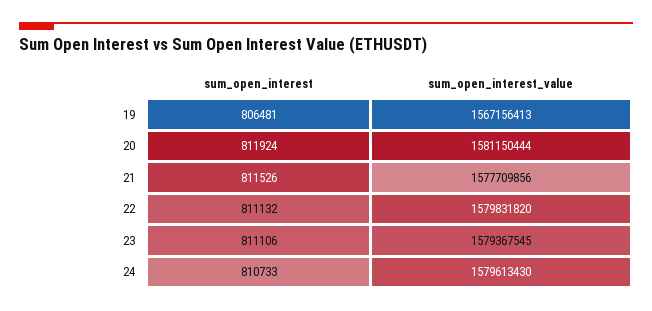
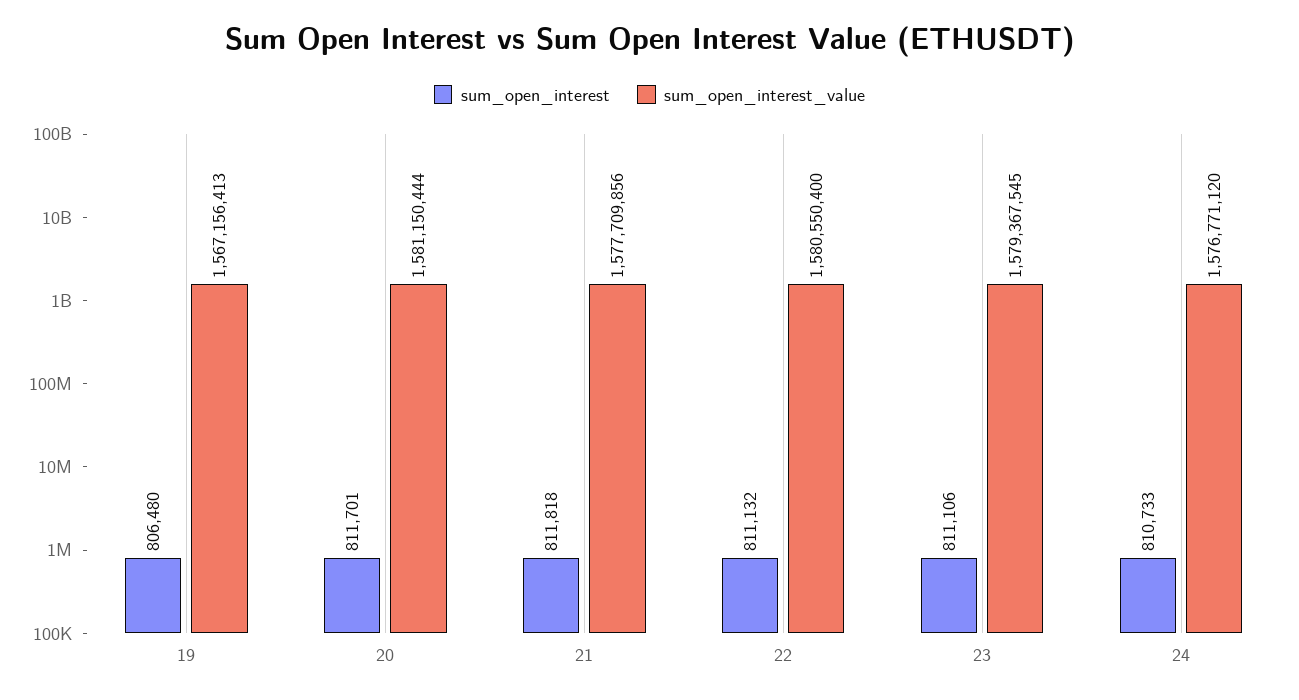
  {
    "sum_open_interest": {
-     "19": 806481,
+     "19": 806480,
-     "20": 811924,
+     "20": 811701,
-     "21": 811526,
+     "21": 811818,
      "22": 811132,
      "23": 811106,
      "24": 810733
    },
    "sum_open_interest_value": {
      "19": 1567156413,
      "20": 1581150444,
      "21": 1577709856,
-     "22": 1579831820,
+     "22": 1580550400,
      "23": 1579367545,
-     "24": 1579613430
+     "24": 1576771120
    }
  }

